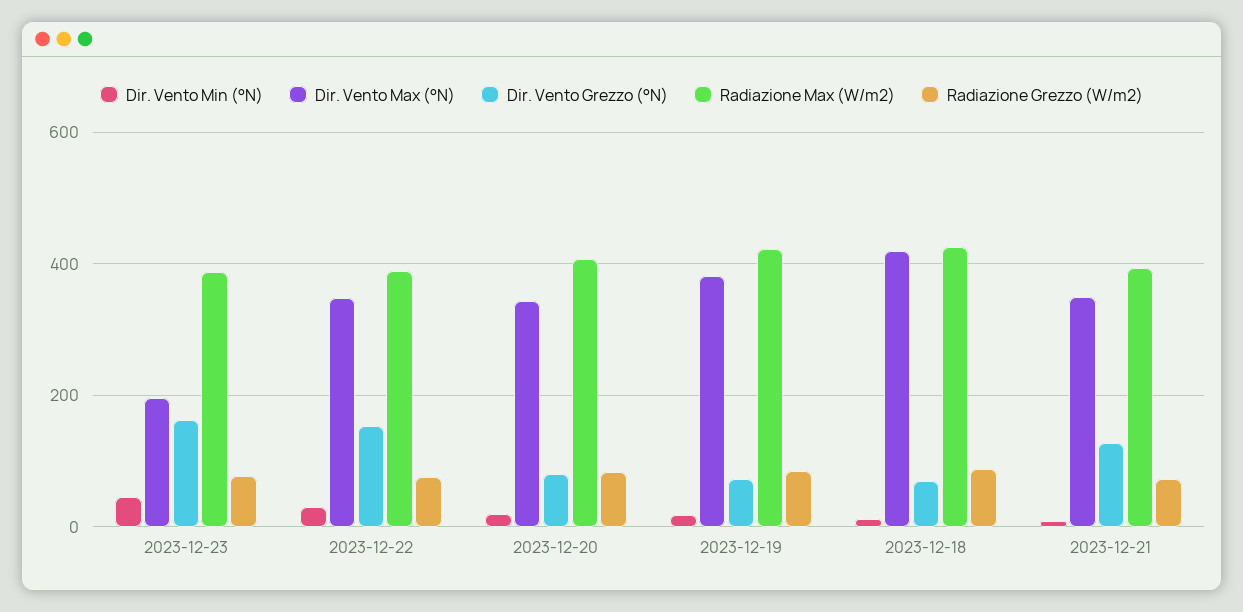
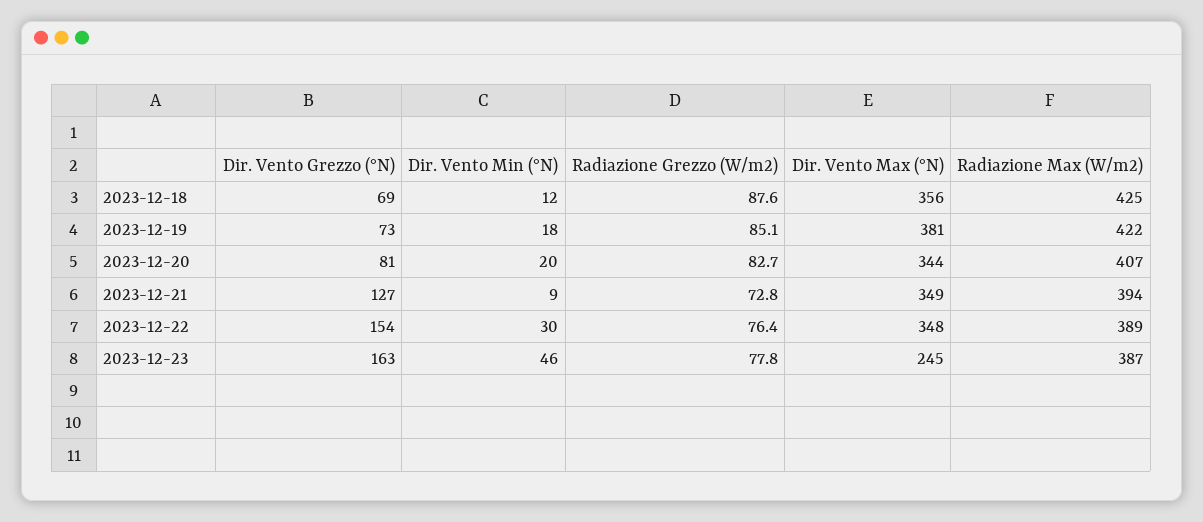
  {
    "Dir. Vento Min (°N)": {
      "2023-12-23": 46,
      "2023-12-22": 30,
      "2023-12-20": 20,
      "2023-12-19": 18,
      "2023-12-18": 12,
      "2023-12-21": 9
    },
    "Dir. Vento Max (°N)": {
-     "2023-12-23": 200,
+     "2023-12-23": 245,
      "2023-12-22": 348,
      "2023-12-20": 344,
      "2023-12-19": 381,
-     "2023-12-18": 420,
+     "2023-12-18": 356,
      "2023-12-21": 349
    },
    "Dir. Vento Grezzo (°N)": {
      "2023-12-23": 163,
      "2023-12-22": 154,
      "2023-12-20": 81,
      "2023-12-19": 73,
      "2023-12-18": 69,
      "2023-12-21": 127
    },
    "Radiazione Max (W/m2)": {
      "2023-12-23": 387,
      "2023-12-22": 389,
      "2023-12-20": 407,
      "2023-12-19": 422,
      "2023-12-18": 425,
      "2023-12-21": 394
    },
    "Radiazione Grezzo (W/m2)": {
      "2023-12-23": 77.8,
      "2023-12-22": 76.4,
      "2023-12-20": 82.7,
      "2023-12-19": 85.1,
      "2023-12-18": 87.6,
      "2023-12-21": 72.8
    }
  }

